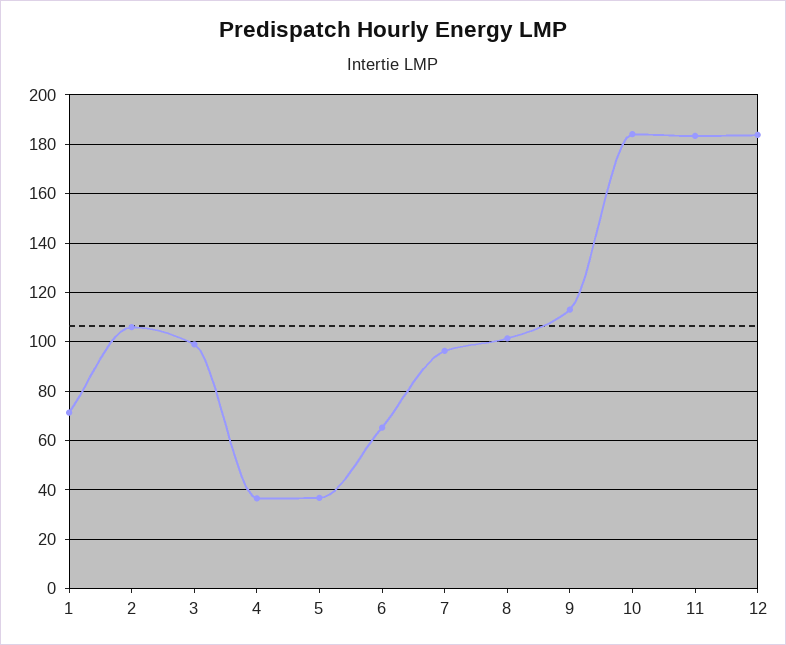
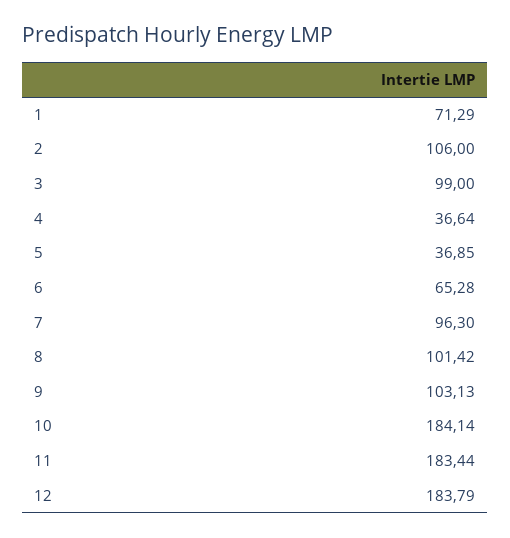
  {
    "1": 71.29,
    "2": 106,
    "3": 99,
    "4": 36.64,
    "5": 36.85,
    "6": 65.28,
    "7": 96.3,
    "8": 101.42,
-   "9": 112.5,
+   "9": 103.13,
    "10": 184.14,
    "11": 183.44,
    "12": 183.79
  }

